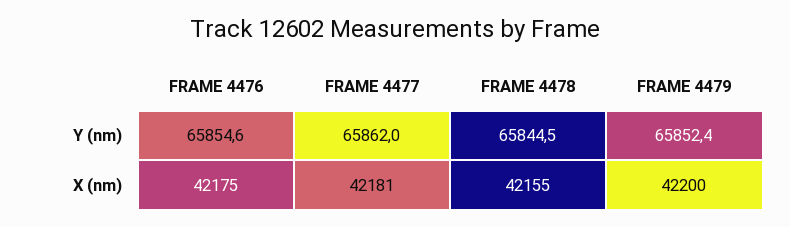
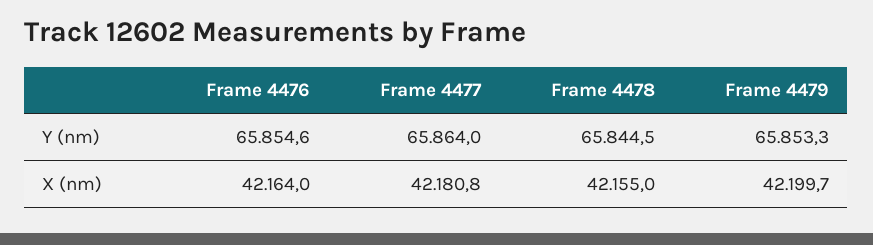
  {
    "FRAME 4476": {
      "Y (nm)": 65854.6,
-     "X (nm)": 42175
+     "X (nm)": 42164
    },
    "FRAME 4477": {
-     "Y (nm)": 65862,
+     "Y (nm)": 65864,
      "X (nm)": 42180.8
    },
    "FRAME 4478": {
      "Y (nm)": 65844.5,
      "X (nm)": 42155
    },
    "FRAME 4479": {
-     "Y (nm)": 65852.4,
+     "Y (nm)": 65853.3,
      "X (nm)": 42199.7
    }
  }

